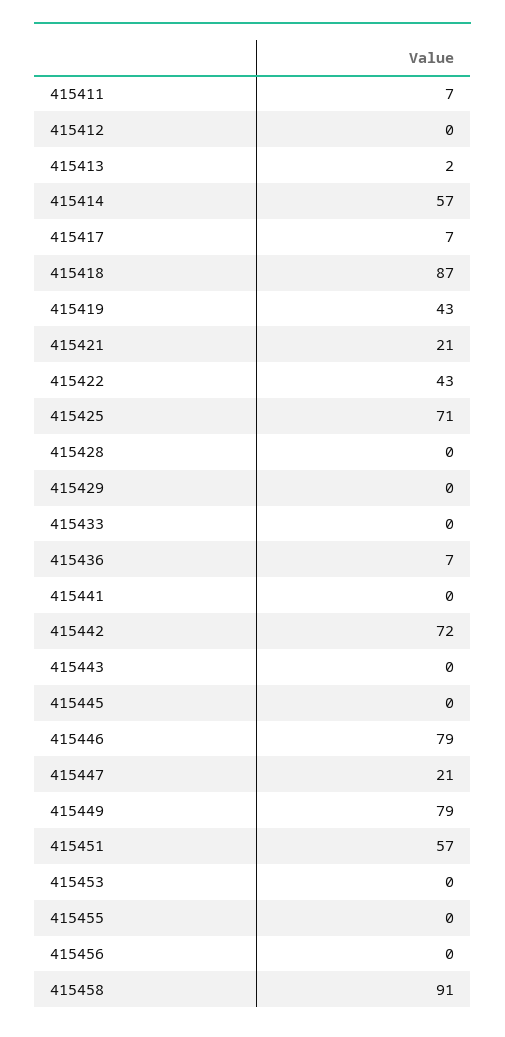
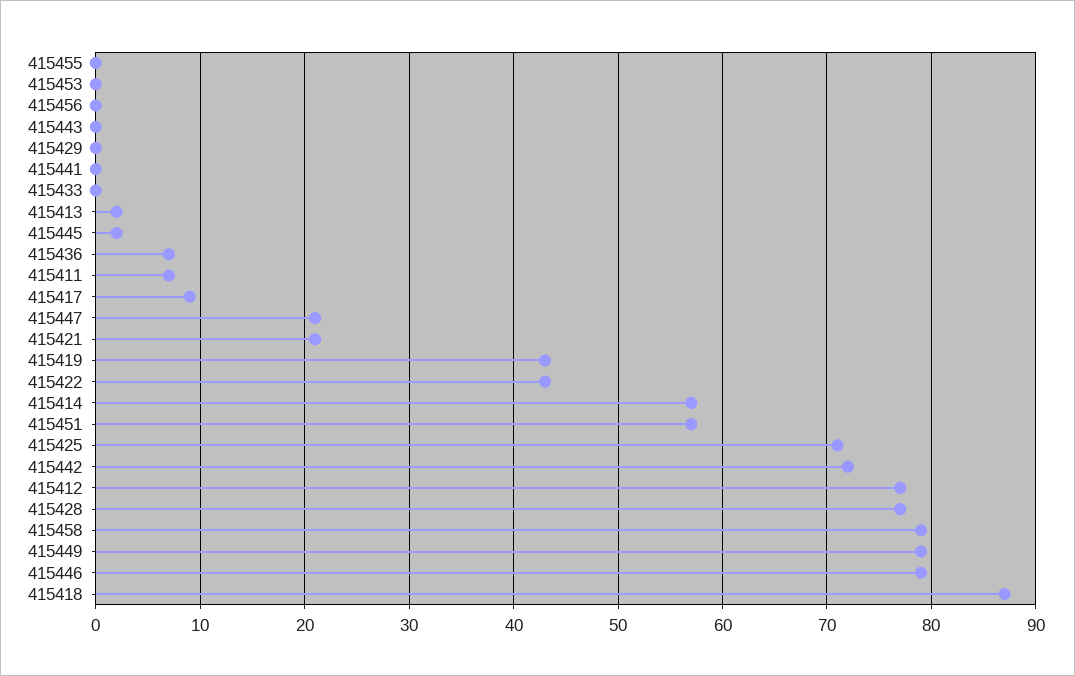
  {
    "415411": 7,
-   "415412": 0,
+   "415412": 77,
    "415413": 2,
    "415414": 57,
-   "415417": 7,
+   "415417": 9,
    "415418": 87,
    "415419": 43,
    "415421": 21,
    "415422": 43,
    "415425": 71,
-   "415428": 0,
+   "415428": 77,
    "415429": 0,
    "415433": 0,
    "415436": 7,
    "415441": 0,
    "415442": 72,
    "415443": 0,
-   "415445": 0,
+   "415445": 2,
    "415446": 79,
    "415447": 21,
    "415449": 79,
    "415451": 57,
    "415453": 0,
    "415455": 0,
    "415456": 0,
-   "415458": 91
+   "415458": 79
  }

